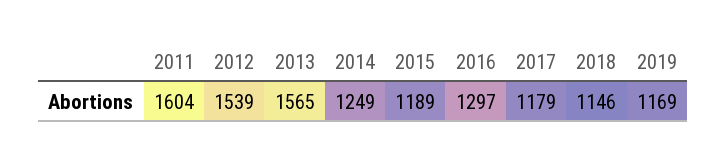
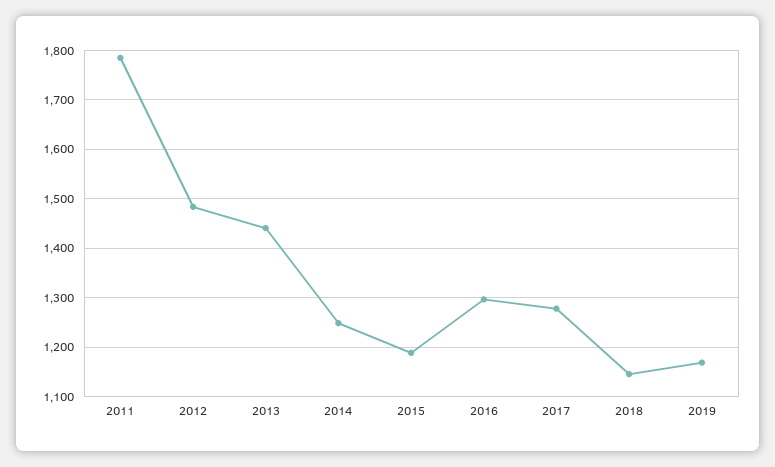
  {
-   "2011": 1604,
+   "2011": 1780,
-   "2012": 1539,
+   "2012": 1480,
-   "2013": 1565,
+   "2013": 1440,
    "2014": 1249,
    "2015": 1189,
    "2016": 1297,
-   "2017": 1179,
+   "2017": 1280,
    "2018": 1146,
    "2019": 1169
  }

